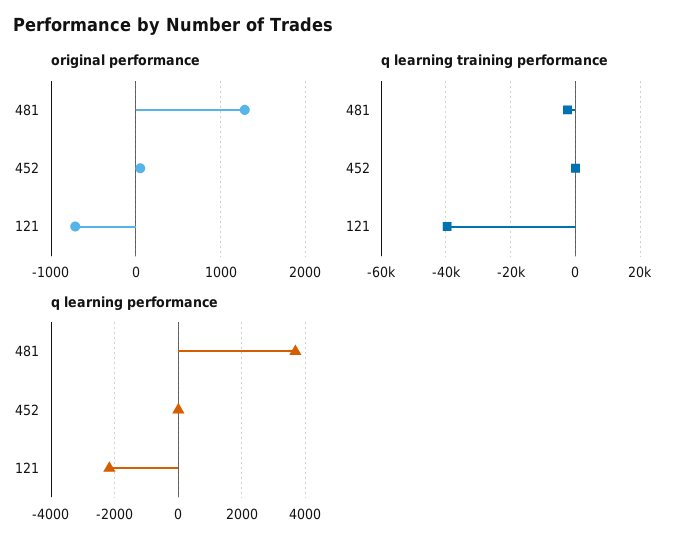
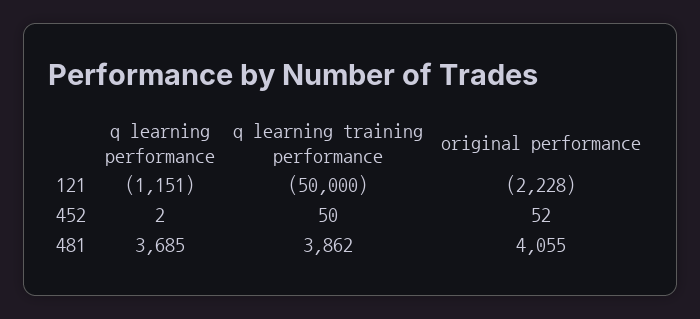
  {
    "original performance": {
-     "481": 1300,
+     "481": 4055,
      "452": 52,
-     "121": -700
+     "121": -2228
    },
    "q learning training performance": {
-     "481": -2000,
+     "481": 3862,
      "452": 50,
-     "121": -40000
+     "121": -50000
    },
    "q learning performance": {
      "481": 3685,
      "452": 2,
-     "121": -2200
+     "121": -1151
    }
  }

